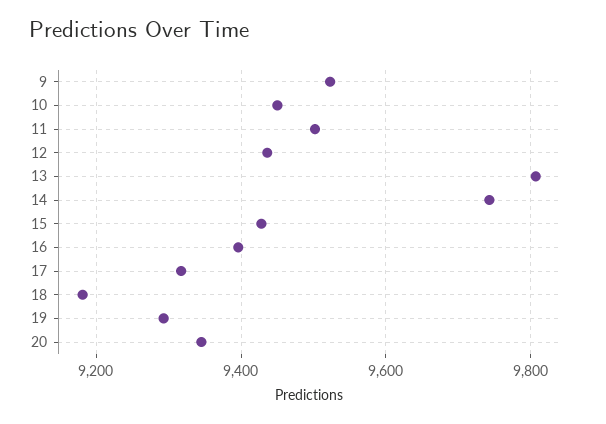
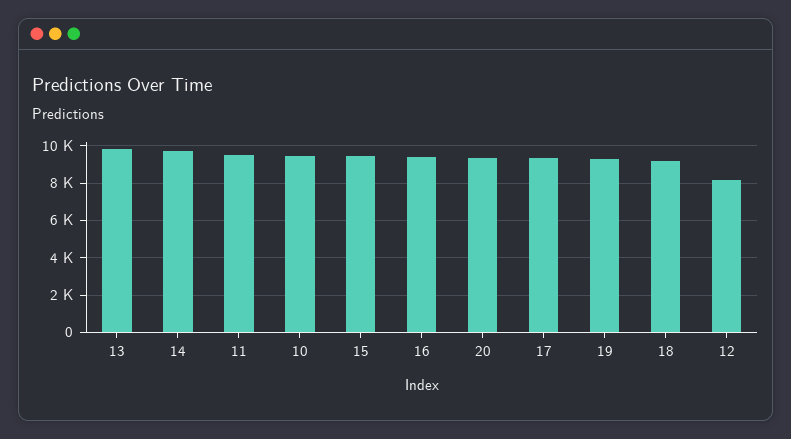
  {
-   "9": 9520,
    "10": 9460,
    "11": 9500,
-   "12": 9440,
+   "12": 8000,
    "13": 9800,
    "14": 9740,
    "15": 9420,
    "16": 9400,
    "17": 9320,
    "18": 9180,
    "19": 9300,
    "20": 9340
  }

